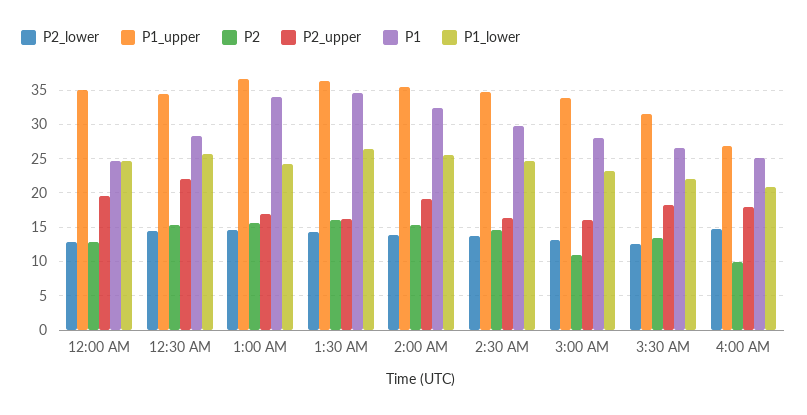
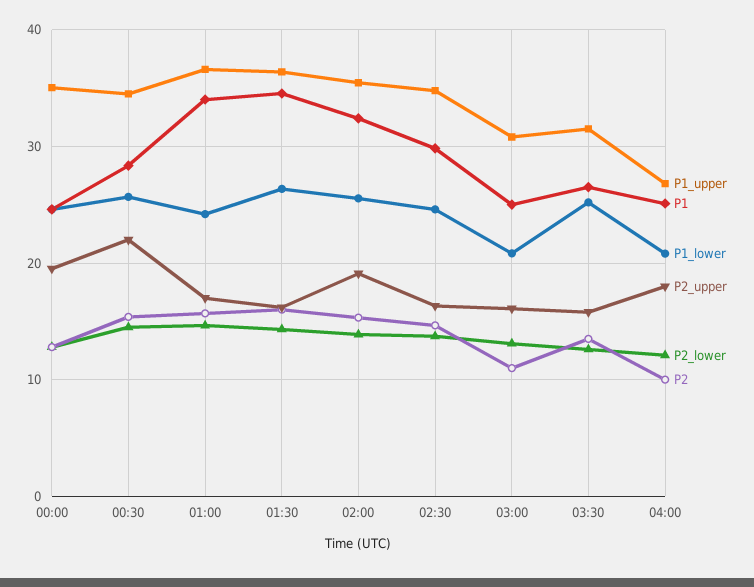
  {
    "P2_lower": {
      "12:00 AM": 13,
      "12:30 AM": 15,
      "1:00 AM": 15,
      "1:30 AM": 14,
      "2:00 AM": 14,
      "2:30 AM": 14,
      "3:00 AM": 13,
      "3:30 AM": 13,
-     "4:00 AM": 15
+     "4:00 AM": 12
    },
    "P1_upper": {
      "12:00 AM": 35,
      "12:30 AM": 35,
      "1:00 AM": 37,
      "1:30 AM": 36,
      "2:00 AM": 35,
      "2:30 AM": 35,
-     "3:00 AM": 34,
+     "3:00 AM": 31,
      "3:30 AM": 32,
      "4:00 AM": 27
    },
    "P2": {
      "12:00 AM": 13,
      "12:30 AM": 15,
      "1:00 AM": 16,
      "1:30 AM": 16,
      "2:00 AM": 15,
      "2:30 AM": 15,
      "3:00 AM": 11,
      "3:30 AM": 14,
      "4:00 AM": 10
    },
    "P2_upper": {
      "12:00 AM": 20,
      "12:30 AM": 22,
      "1:00 AM": 17,
      "1:30 AM": 16,
      "2:00 AM": 19,
      "2:30 AM": 16,
      "3:00 AM": 16,
-     "3:30 AM": 18,
+     "3:30 AM": 16,
      "4:00 AM": 18
    },
    "P1": {
      "12:00 AM": 25,
      "12:30 AM": 28,
      "1:00 AM": 34,
      "1:30 AM": 35,
      "2:00 AM": 32,
      "2:30 AM": 30,
-     "3:00 AM": 28,
+     "3:00 AM": 25,
      "3:30 AM": 27,
      "4:00 AM": 25
    },
    "P1_lower": {
      "12:00 AM": 25,
      "12:30 AM": 26,
      "1:00 AM": 24,
      "1:30 AM": 26,
      "2:00 AM": 26,
      "2:30 AM": 25,
-     "3:00 AM": 23,
+     "3:00 AM": 21,
-     "3:30 AM": 22,
+     "3:30 AM": 25,
      "4:00 AM": 21
    }
  }

